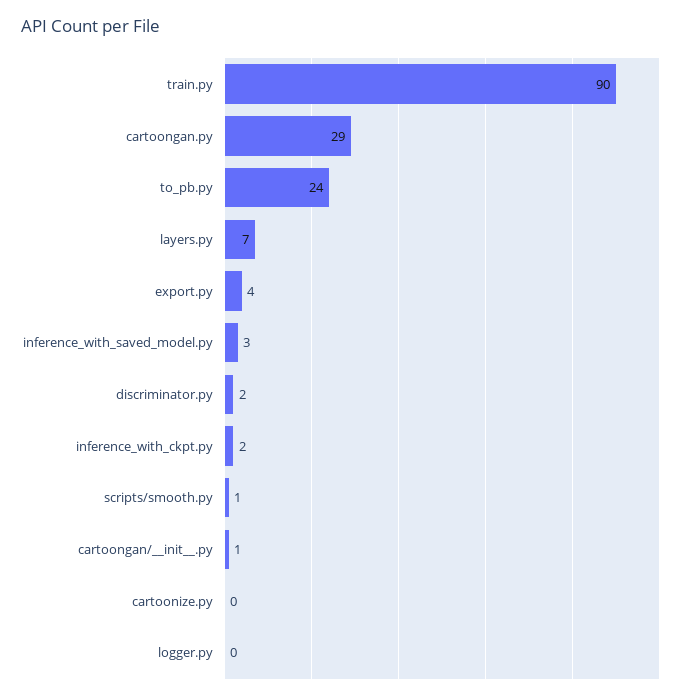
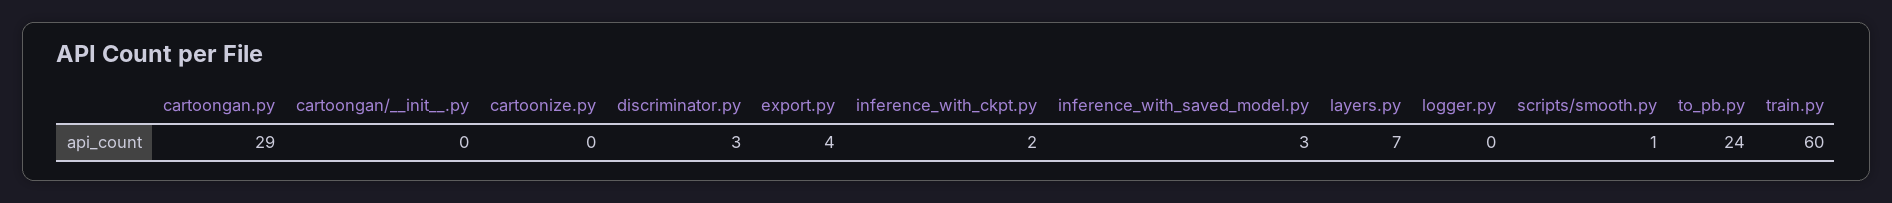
  {
-   "train.py": 90,
+   "train.py": 60,
    "cartoongan.py": 29,
    "to_pb.py": 24,
    "layers.py": 7,
    "export.py": 4,
    "inference_with_saved_model.py": 3,
-   "discriminator.py": 2,
+   "discriminator.py": 3,
    "inference_with_ckpt.py": 2,
    "scripts/smooth.py": 1,
-   "cartoongan/__init__.py": 1,
+   "cartoongan/__init__.py": 0,
    "cartoonize.py": 0,
    "logger.py": 0
  }

